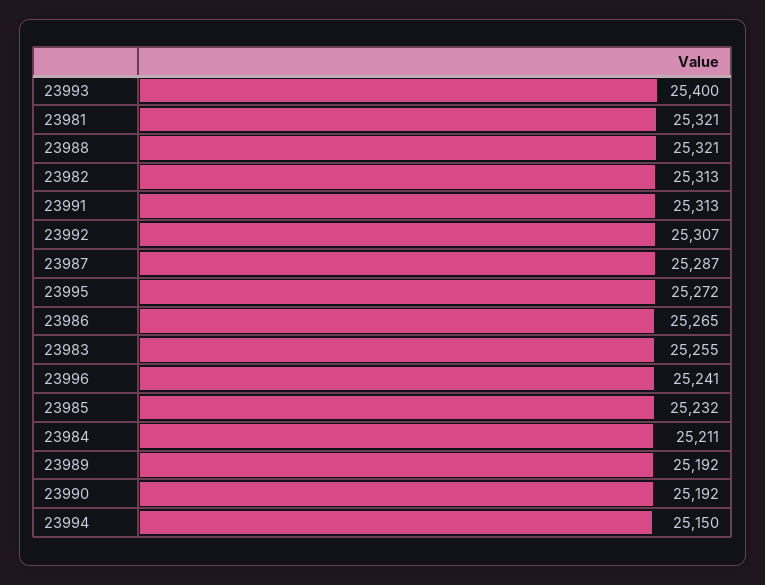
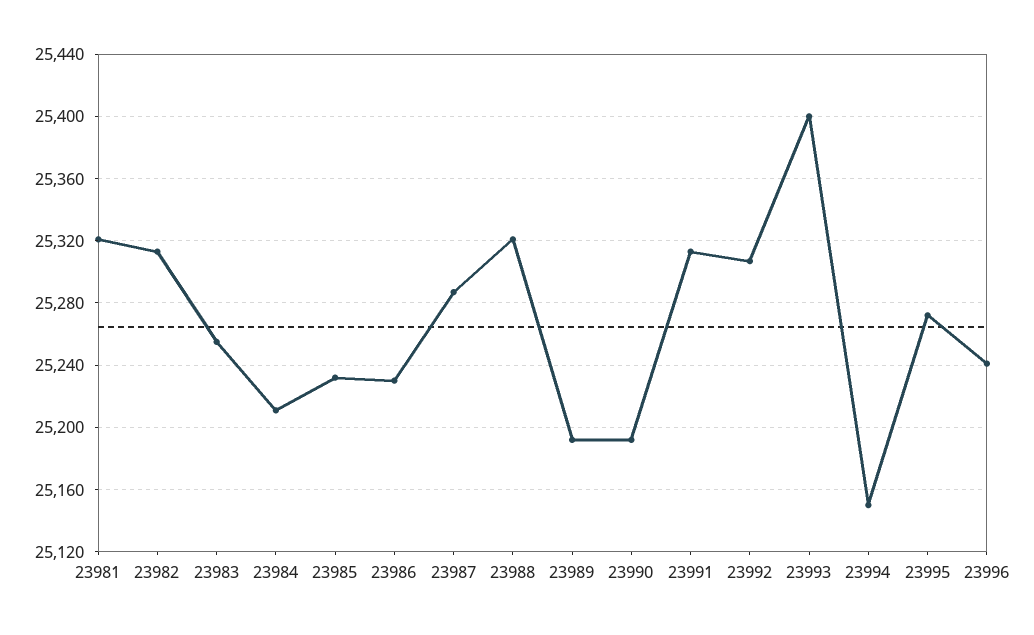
  {
    "23993": 25400,
    "23981": 25321,
    "23988": 25321,
    "23982": 25313,
    "23991": 25313,
    "23992": 25307,
    "23987": 25287,
    "23995": 25272,
-   "23986": 25265,
+   "23986": 25230,
    "23983": 25255,
    "23996": 25241,
    "23985": 25232,
    "23984": 25211,
    "23989": 25192,
    "23990": 25192,
    "23994": 25150
  }

